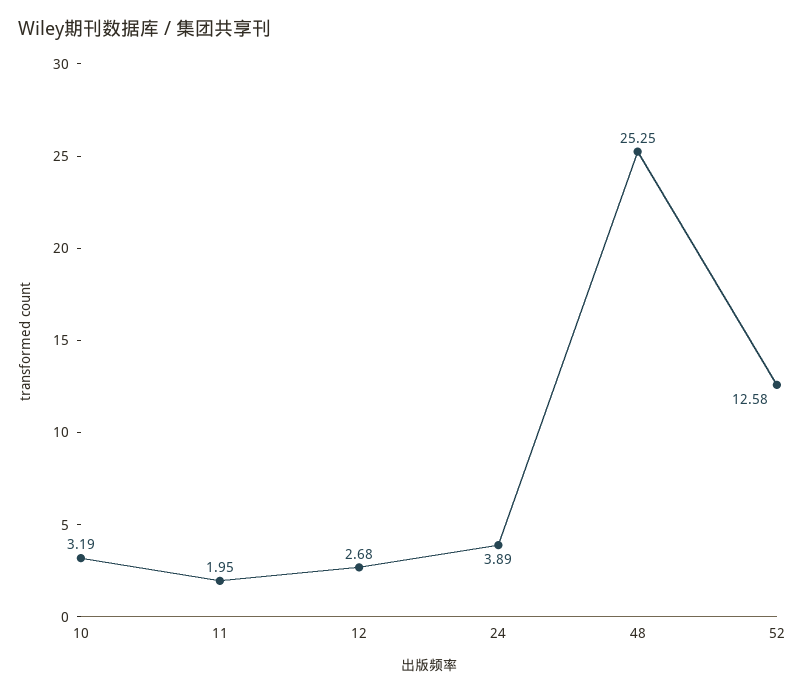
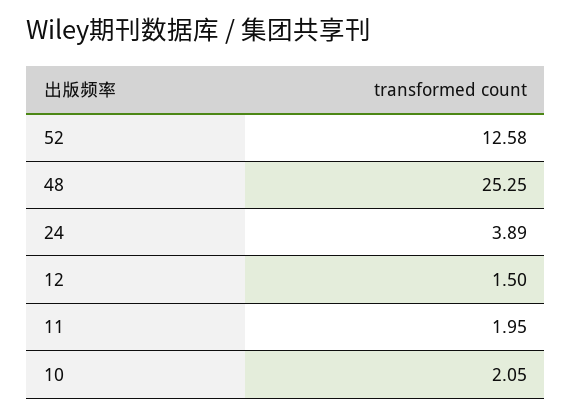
  {
-   "10": 3.19,
+   "10": 2.05,
    "11": 1.95,
-   "12": 2.68,
+   "12": 1.5,
    "24": 3.89,
    "48": 25.25,
    "52": 12.58
  }

